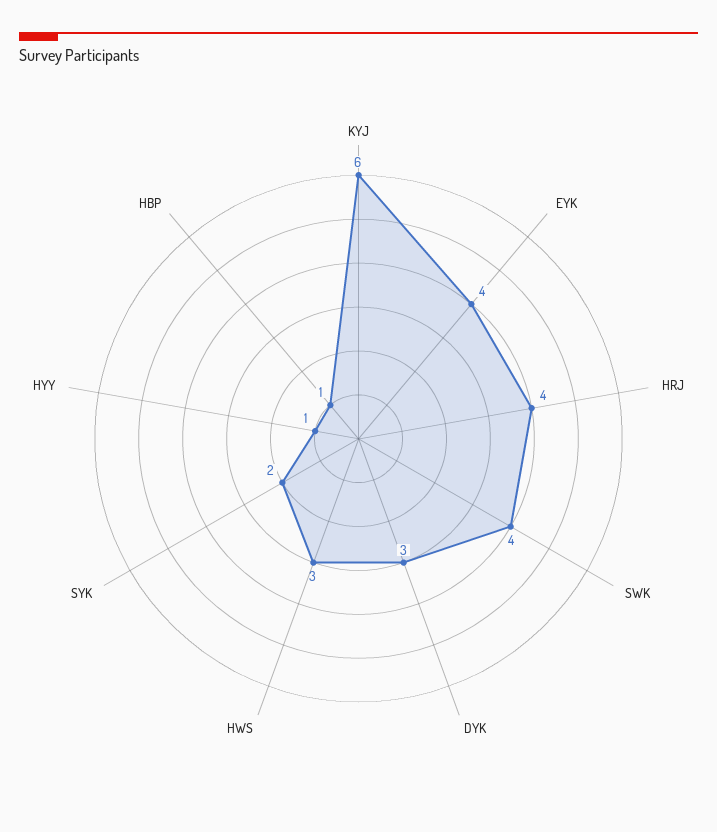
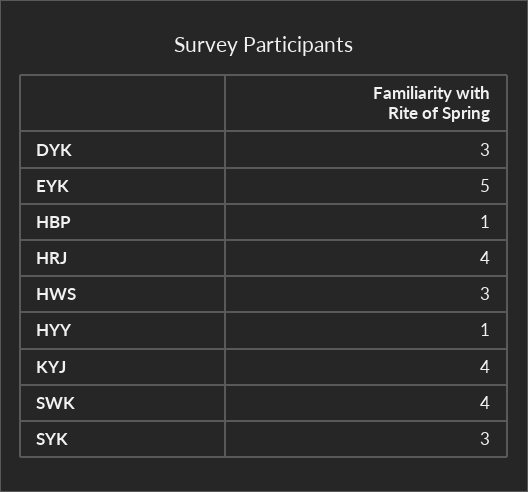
  {
-   "KYJ": 6,
+   "KYJ": 4,
-   "EYK": 4,
+   "EYK": 5,
    "HRJ": 4,
    "SWK": 4,
    "DYK": 3,
    "HWS": 3,
-   "SYK": 2,
+   "SYK": 3,
    "HYY": 1,
    "HBP": 1
  }

